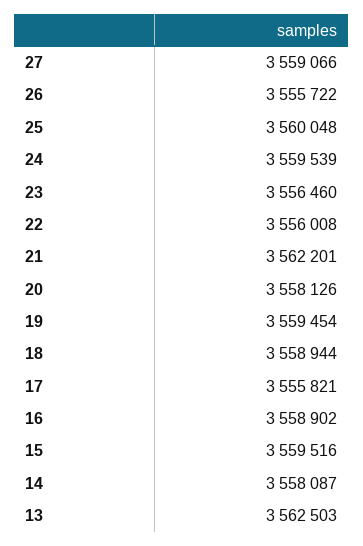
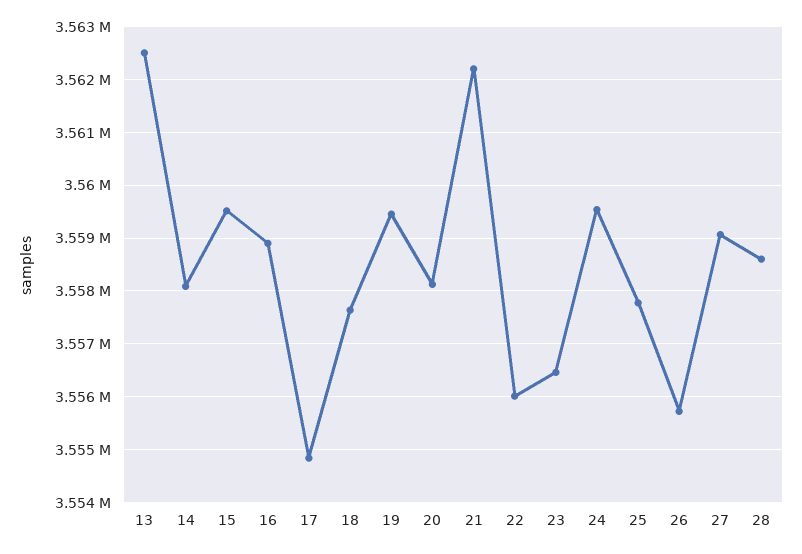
  {
    "27": 3559066,
    "26": 3555722,
-   "25": 3560048,
+   "25": 3557800,
    "24": 3559539,
    "23": 3556460,
    "22": 3556008,
    "21": 3562201,
    "20": 3558126,
    "19": 3559454,
-   "18": 3558944,
+   "18": 3557600,
-   "17": 3555821,
+   "17": 3554800,
    "16": 3558902,
    "15": 3559516,
    "14": 3558087,
-   "13": 3562503
+   "13": 3562503,
+   "28": 3558600
  }

